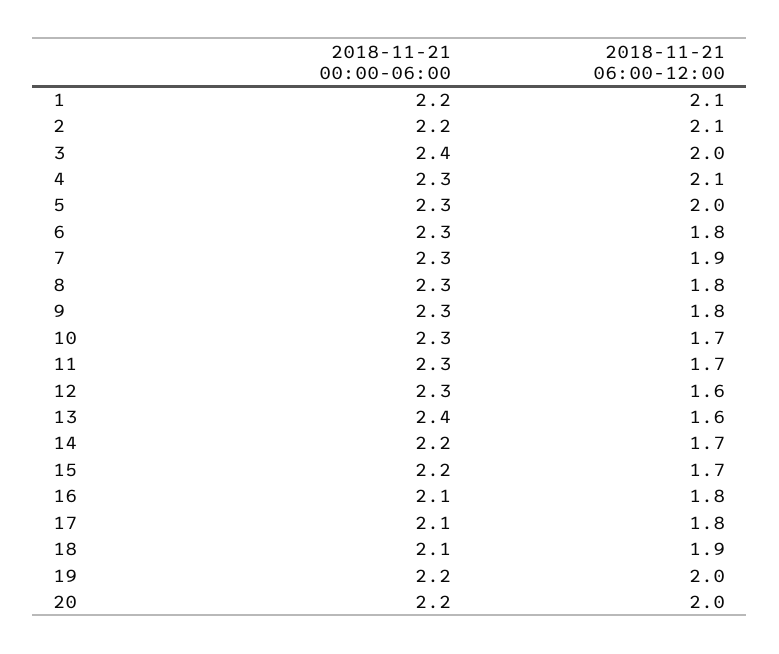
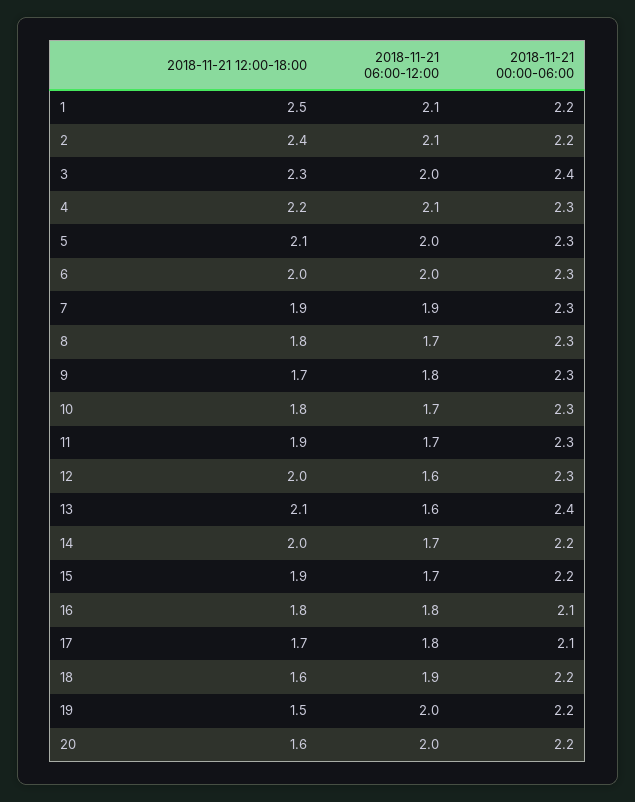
  {
    "2018-11-21 00:00-06:00": {
      "1": 2.2,
      "2": 2.2,
      "3": 2.4,
      "4": 2.3,
      "5": 2.3,
      "6": 2.3,
      "7": 2.3,
      "8": 2.3,
      "9": 2.3,
      "10": 2.3,
      "11": 2.3,
      "12": 2.3,
      "13": 2.4,
      "14": 2.2,
      "15": 2.2,
      "16": 2.1,
      "17": 2.1,
-     "18": 2.1,
+     "18": 2.2,
      "19": 2.2,
      "20": 2.2
    },
    "2018-11-21 06:00-12:00": {
      "1": 2.1,
      "2": 2.1,
      "3": 2,
      "4": 2.1,
      "5": 2,
-     "6": 1.8,
+     "6": 2,
      "7": 1.9,
-     "8": 1.8,
+     "8": 1.7,
      "9": 1.8,
      "10": 1.7,
      "11": 1.7,
      "12": 1.6,
      "13": 1.6,
      "14": 1.7,
      "15": 1.7,
      "16": 1.8,
      "17": 1.8,
      "18": 1.9,
      "19": 2,
      "20": 2
-   }
+   },
+   "2018-11-21 12:00-18:00": {
+     "1": 2.5,
+     "2": 2.4,
+     "3": 2.3,
+     "4": 2.2,
+     "5": 2.1,
+     "6": 2,
+     "7": 1.9,
+     "8": 1.8,
+     "9": 1.7,
+     "10": 1.8,
+     "11": 1.9,
+     "12": 2,
+     "13": 2.1,
+     "14": 2,
+     "15": 1.9,
+     "16": 1.8,
+     "17": 1.7,
+     "18": 1.6,
+     "19": 1.5,
+     "20": 1.6
+   }
  }

